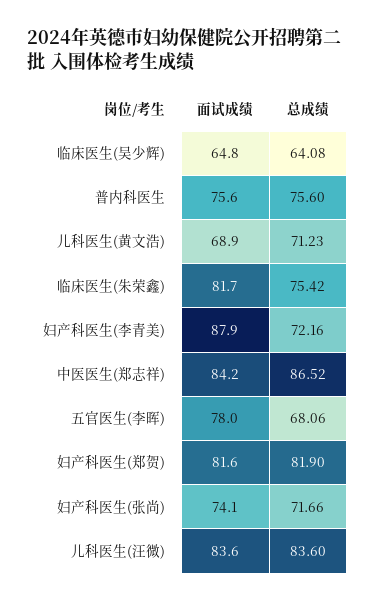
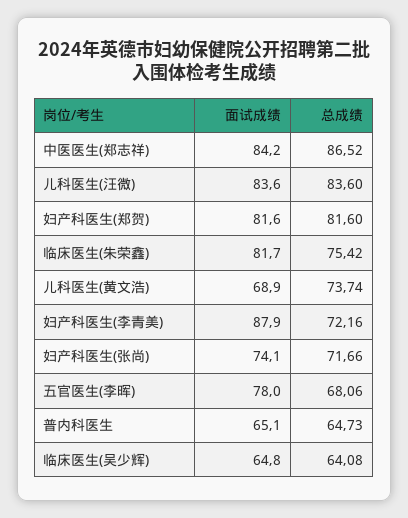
  {
    "面试成绩": {
      "临床医生(吴少辉)": 64.8,
-     "普内科医生": 75.6,
+     "普内科医生": 65.1,
      "儿科医生(黄文浩)": 68.9,
      "临床医生(朱荣鑫)": 81.7,
      "妇产科医生(李青美)": 87.9,
      "中医医生(郑志祥)": 84.2,
      "五官医生(李晖)": 78,
      "妇产科医生(郑贺)": 81.6,
      "妇产科医生(张尚)": 74.1,
      "儿科医生(汪微)": 83.6
    },
    "总成绩": {
      "临床医生(吴少辉)": 64.08,
-     "普内科医生": 75.6,
+     "普内科医生": 64.73,
-     "儿科医生(黄文浩)": 71.23,
+     "儿科医生(黄文浩)": 73.74,
      "临床医生(朱荣鑫)": 75.42,
      "妇产科医生(李青美)": 72.16,
      "中医医生(郑志祥)": 86.52,
      "五官医生(李晖)": 68.06,
-     "妇产科医生(郑贺)": 81.9,
+     "妇产科医生(郑贺)": 81.6,
      "妇产科医生(张尚)": 71.66,
      "儿科医生(汪微)": 83.6
    }
  }

